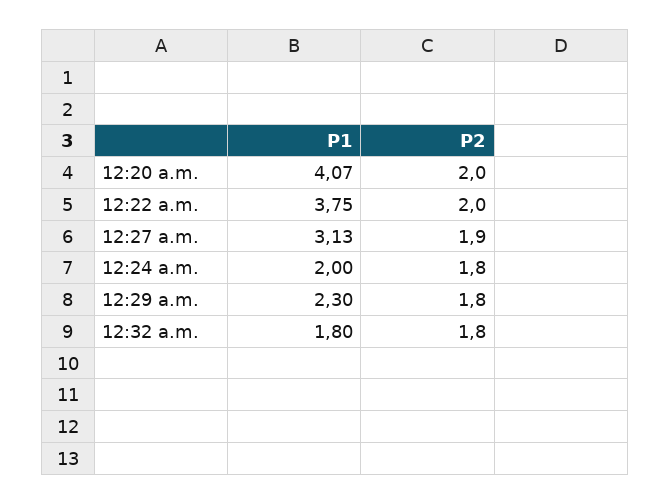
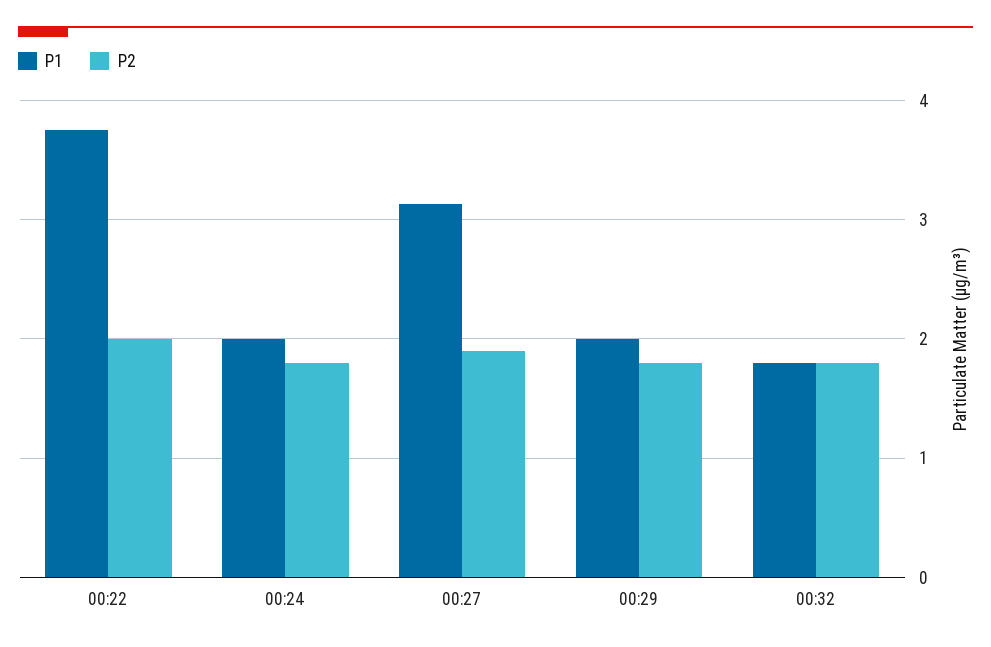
  {
    "P1": {
-     "12:20 a.m.": 4.07,
      "12:22 a.m.": 3.75,
      "12:27 a.m.": 3.13,
      "12:24 a.m.": 2,
-     "12:29 a.m.": 2.3,
+     "12:29 a.m.": 2,
      "12:32 a.m.": 1.8
    },
    "P2": {
-     "12:20 a.m.": 2,
      "12:22 a.m.": 2,
      "12:27 a.m.": 1.9,
      "12:24 a.m.": 1.8,
      "12:29 a.m.": 1.8,
      "12:32 a.m.": 1.8
    }
  }

